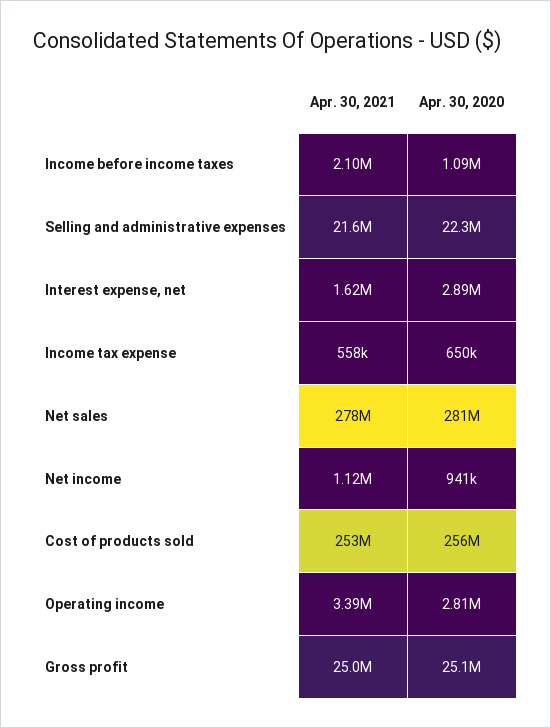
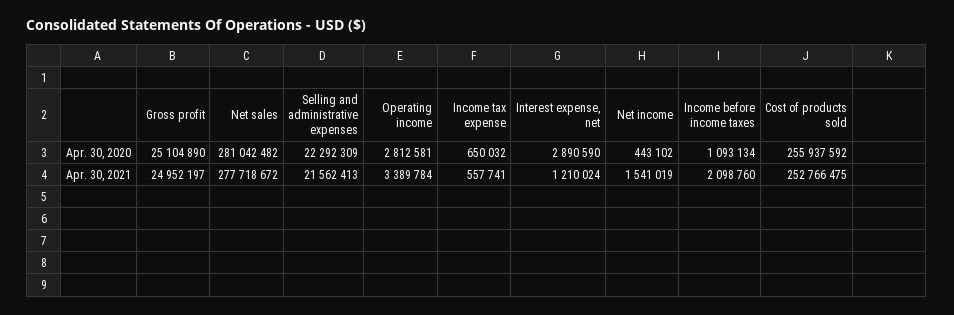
  {
    "Apr. 30, 2021": {
      "Income before income taxes": 2098760,
      "Selling and administrative expenses": 21562413,
-     "Interest expense, net": 1620000,
+     "Interest expense, net": 1210024,
      "Income tax expense": 557741,
      "Net sales": 277718672,
-     "Net income": 1120000,
+     "Net income": 1541019,
      "Cost of products sold": 252766475,
      "Operating income": 3389784,
      "Gross profit": 24952197
    },
    "Apr. 30, 2020": {
      "Income before income taxes": 1093134,
      "Selling and administrative expenses": 22292309,
      "Interest expense, net": 2890590,
      "Income tax expense": 650032,
      "Net sales": 281042482,
-     "Net income": 941000,
+     "Net income": 443102,
      "Cost of products sold": 255937592,
      "Operating income": 2812581,
      "Gross profit": 25104890
    }
  }

